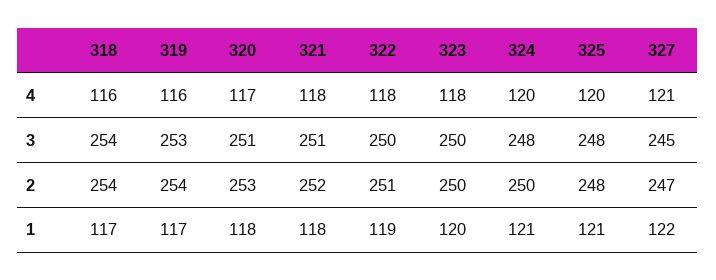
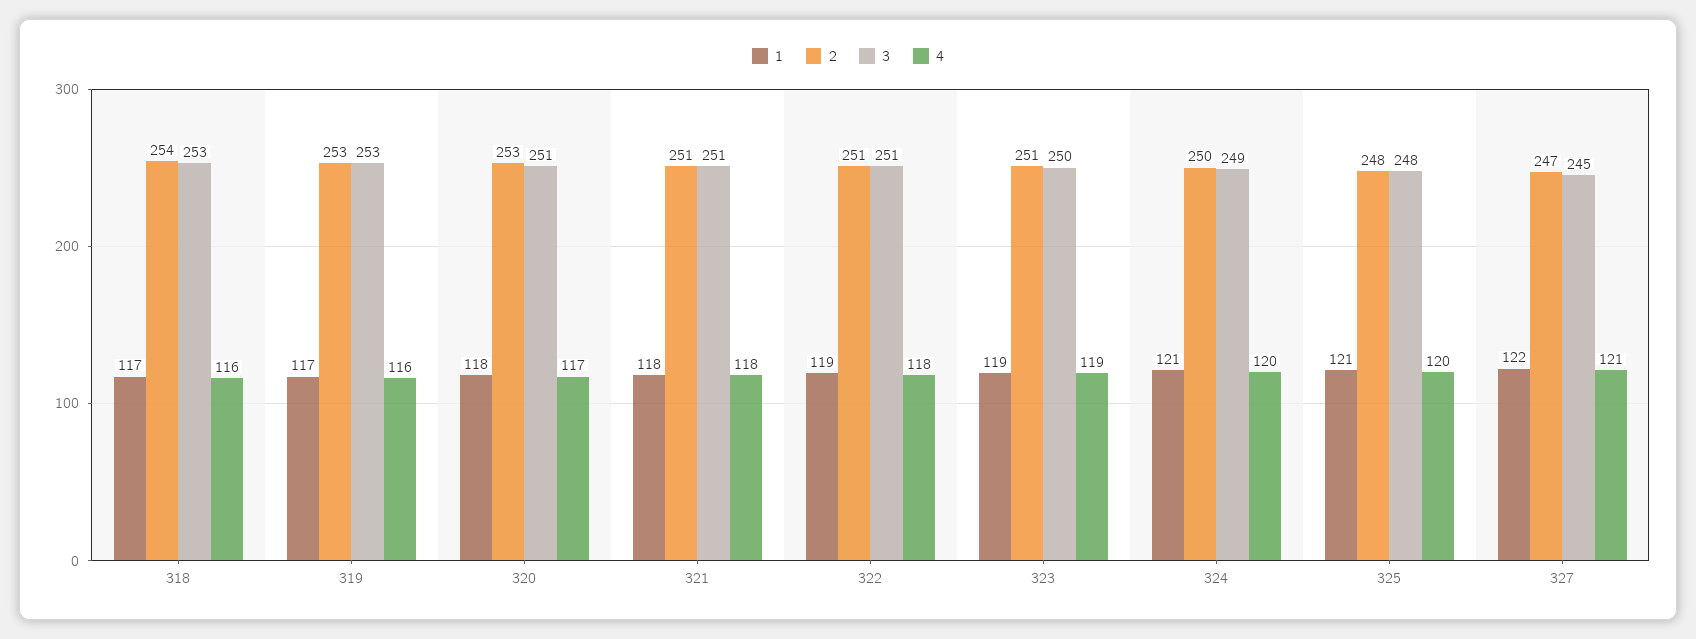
  {
    "4": {
      "318": 116,
      "319": 116,
      "320": 117,
      "321": 118,
      "322": 118,
-     "323": 118,
+     "323": 119,
      "324": 120,
      "325": 120,
      "327": 121
    },
    "3": {
-     "318": 254,
+     "318": 253,
      "319": 253,
      "320": 251,
      "321": 251,
-     "322": 250,
+     "322": 251,
      "323": 250,
-     "324": 248,
+     "324": 249,
      "325": 248,
      "327": 245
    },
    "2": {
      "318": 254,
-     "319": 254,
+     "319": 253,
      "320": 253,
-     "321": 252,
+     "321": 251,
      "322": 251,
-     "323": 250,
+     "323": 251,
      "324": 250,
      "325": 248,
      "327": 247
    },
    "1": {
      "318": 117,
      "319": 117,
      "320": 118,
      "321": 118,
      "322": 119,
-     "323": 120,
+     "323": 119,
      "324": 121,
      "325": 121,
      "327": 122
    }
  }

